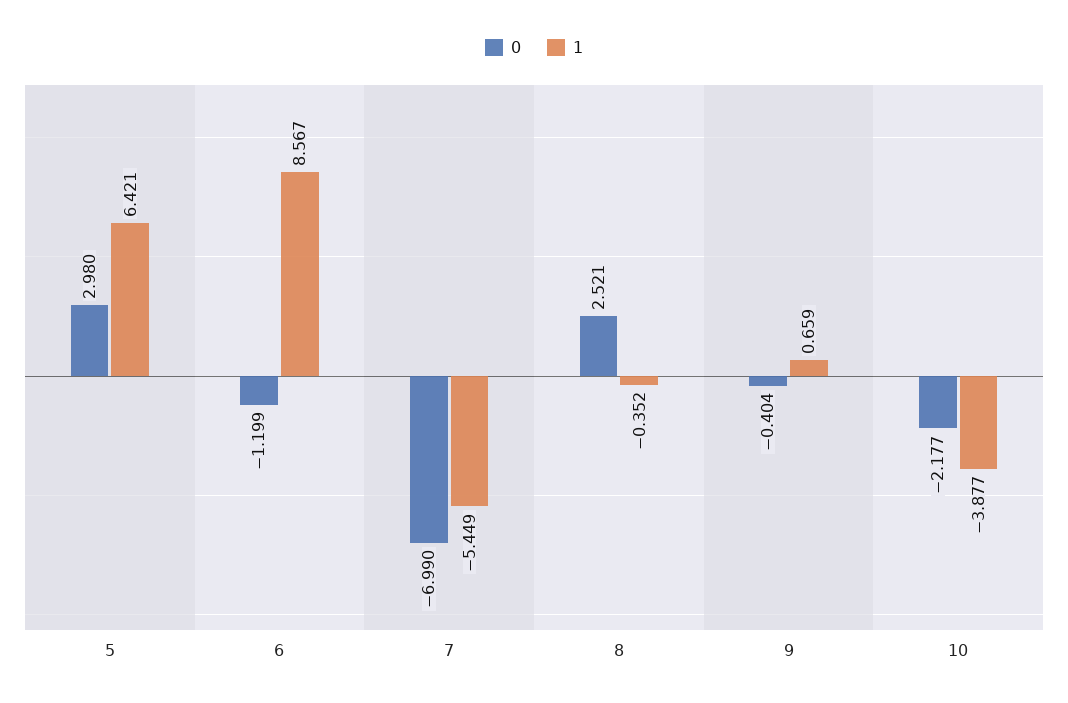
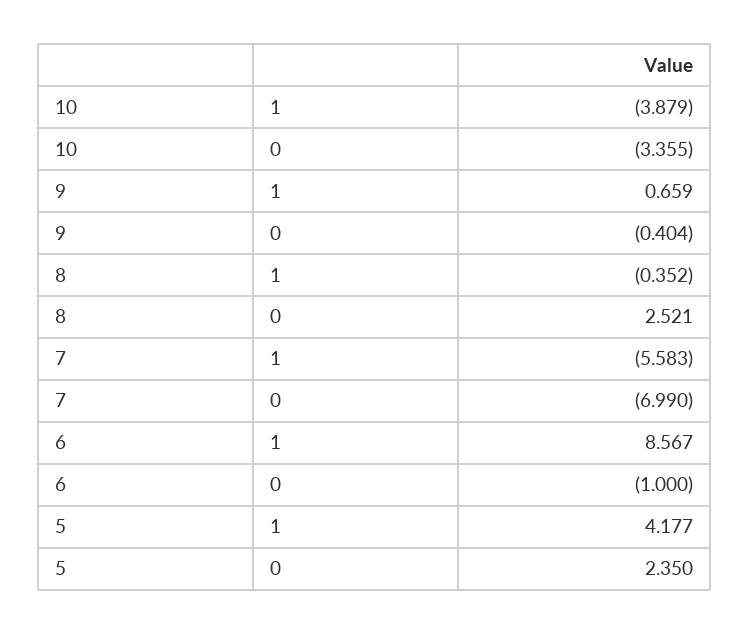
  {
    "0": {
-     "5": 2.98,
+     "5": 2.35,
-     "6": -1.199,
+     "6": -1,
      "7": -6.99,
      "8": 2.521,
      "9": -0.404,
-     "10": -2.177
+     "10": -3.355
    },
    "1": {
-     "5": 6.421,
+     "5": 4.177,
      "6": 8.567,
-     "7": -5.449,
+     "7": -5.583,
      "8": -0.352,
      "9": 0.659,
-     "10": -3.877
+     "10": -3.879
    }
  }

